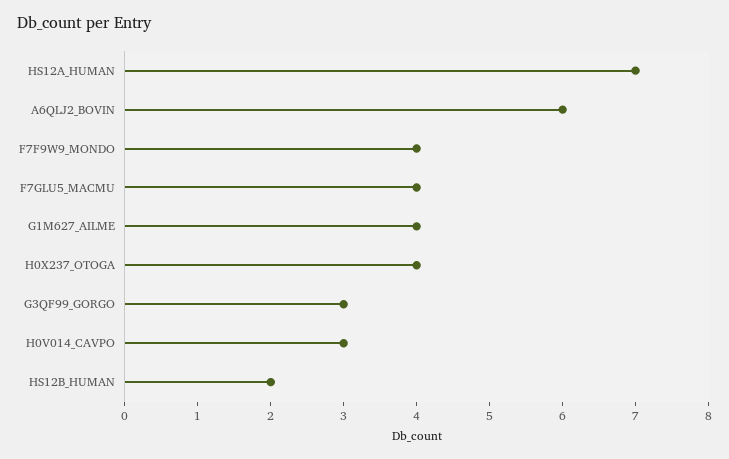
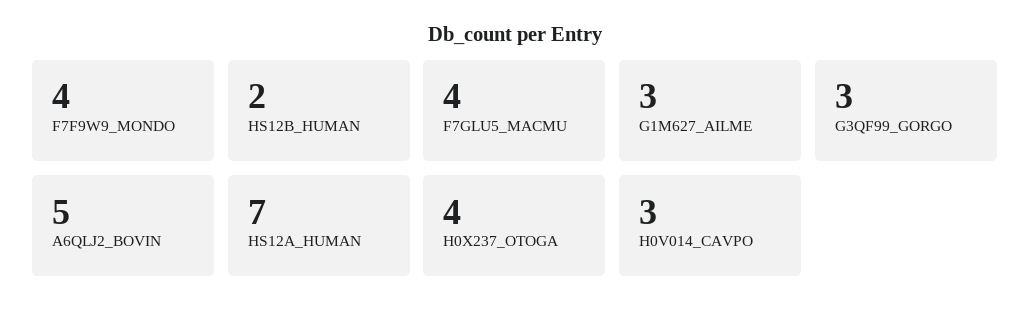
  {
    "HS12A_HUMAN": 7,
-   "A6QLJ2_BOVIN": 6,
+   "A6QLJ2_BOVIN": 5,
    "F7F9W9_MONDO": 4,
    "F7GLU5_MACMU": 4,
-   "G1M627_AILME": 4,
+   "G1M627_AILME": 3,
    "H0X237_OTOGA": 4,
    "G3QF99_GORGO": 3,
    "H0V014_CAVPO": 3,
    "HS12B_HUMAN": 2
  }

